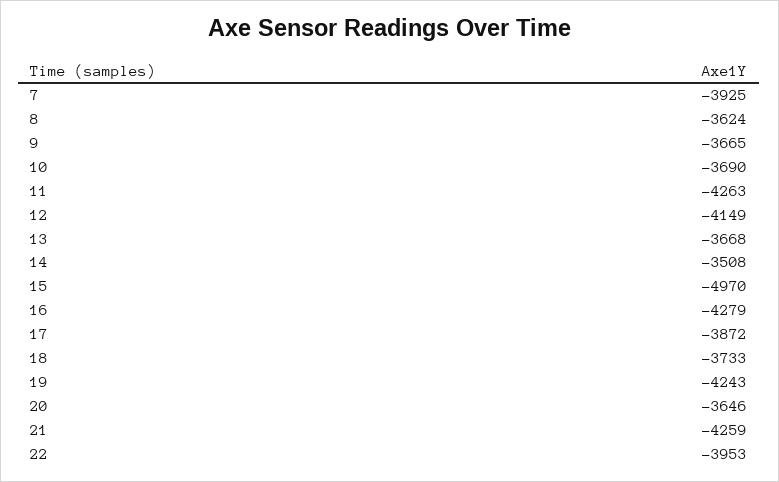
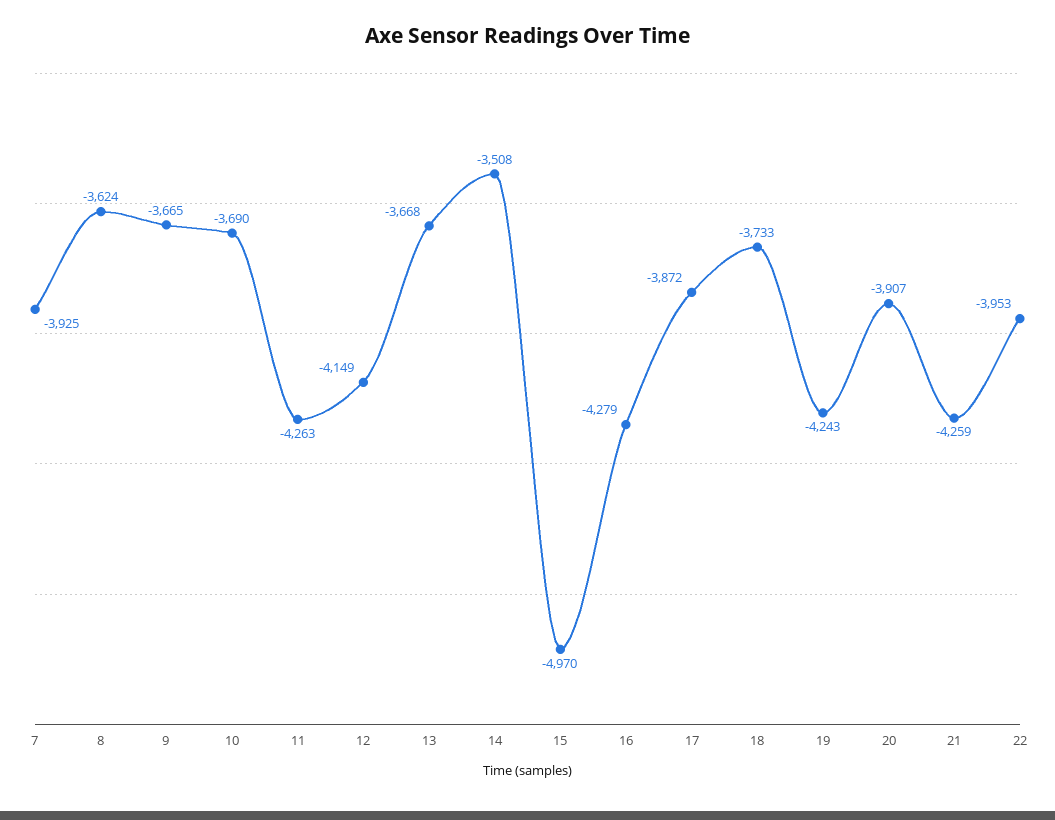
  {
    "7": -3925,
    "8": -3624,
    "9": -3665,
    "10": -3690,
    "11": -4263,
    "12": -4149,
    "13": -3668,
    "14": -3508,
    "15": -4970,
    "16": -4279,
    "17": -3872,
    "18": -3733,
    "19": -4243,
-   "20": -3646,
+   "20": -3907,
    "21": -4259,
    "22": -3953
  }

